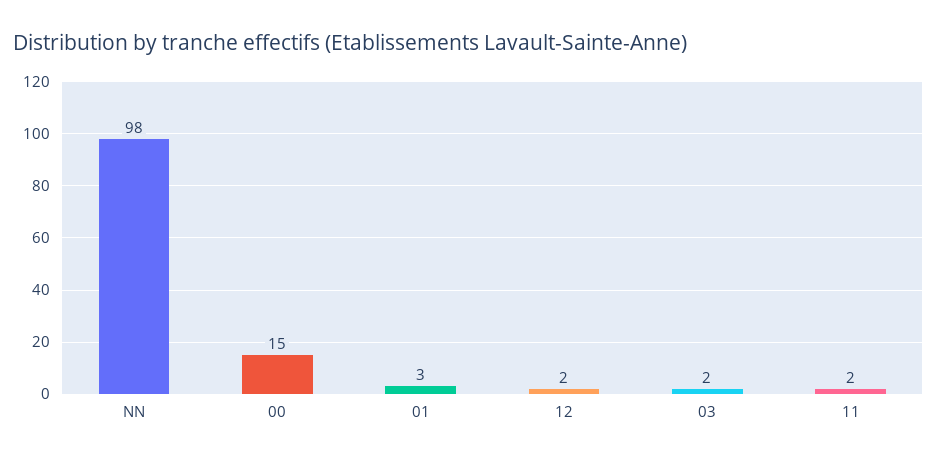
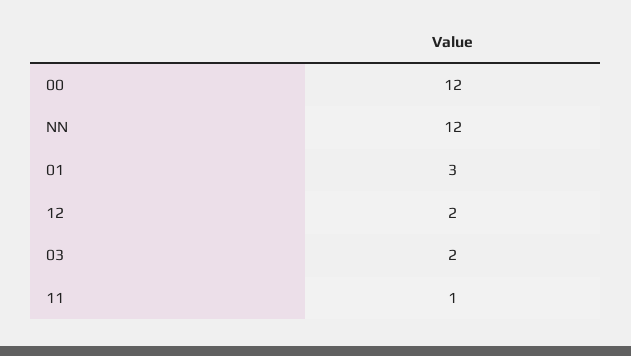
  {
-   "NN": 98,
+   "NN": 12,
-   "00": 15,
+   "00": 12,
    "01": 3,
    "12": 2,
    "03": 2,
-   "11": 2
+   "11": 1
  }

